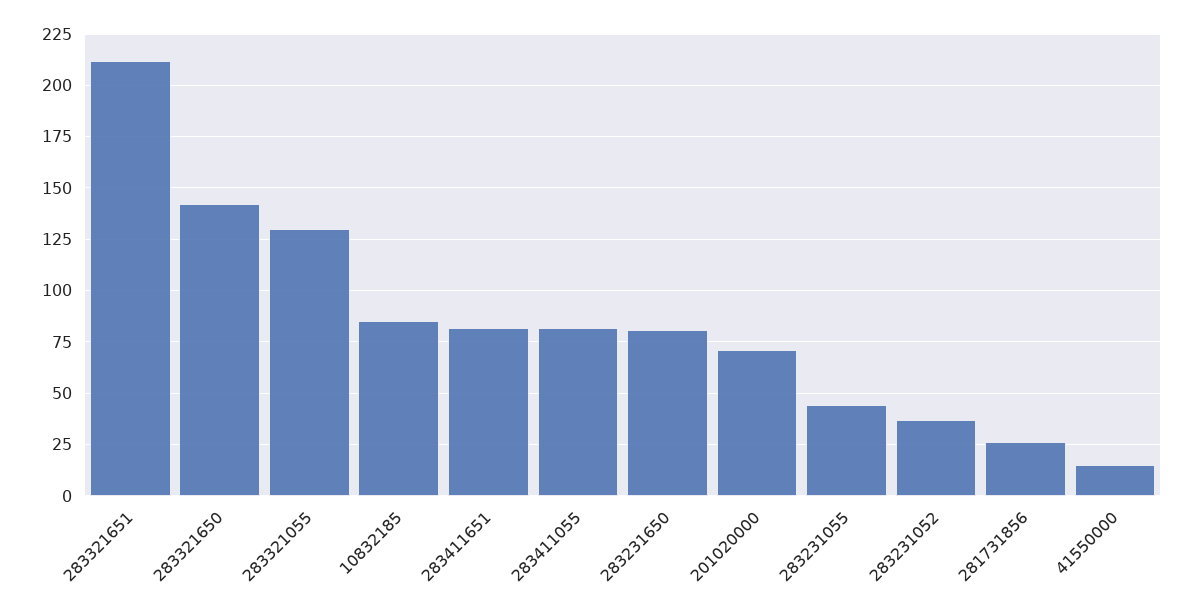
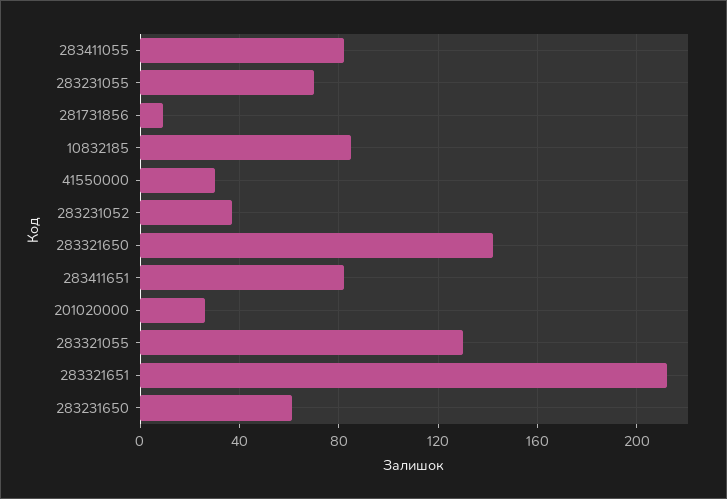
  {
    "283321651": 210,
    "283321650": 140,
    "283321055": 130,
    "10832185": 85,
    "283411651": 80,
    "283411055": 80,
-   "283231650": 80,
+   "283231650": 60,
-   "201020000": 70,
+   "201020000": 25,
-   "283231055": 45,
+   "283231055": 70,
    "283231052": 35,
-   "281731856": 25,
+   "281731856": 10,
-   "41550000": 15
+   "41550000": 30
  }

